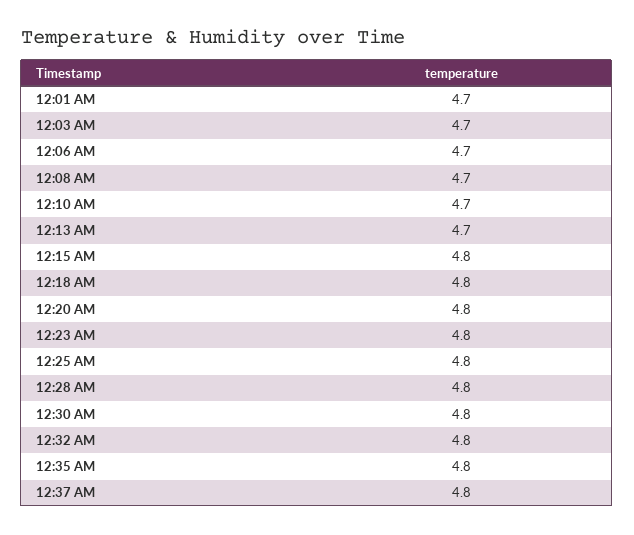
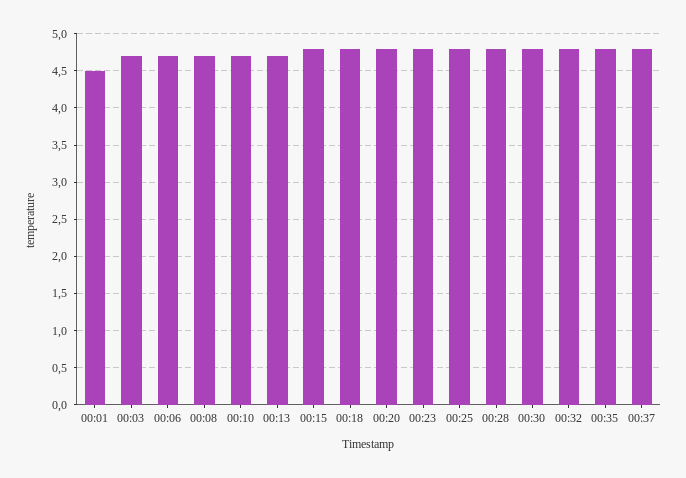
  {
-   "12:01 AM": 4.7,
+   "12:01 AM": 4.5,
    "12:03 AM": 4.7,
    "12:06 AM": 4.7,
    "12:08 AM": 4.7,
    "12:10 AM": 4.7,
    "12:13 AM": 4.7,
    "12:15 AM": 4.8,
    "12:18 AM": 4.8,
    "12:20 AM": 4.8,
    "12:23 AM": 4.8,
    "12:25 AM": 4.8,
    "12:28 AM": 4.8,
    "12:30 AM": 4.8,
    "12:32 AM": 4.8,
    "12:35 AM": 4.8,
    "12:37 AM": 4.8
  }

